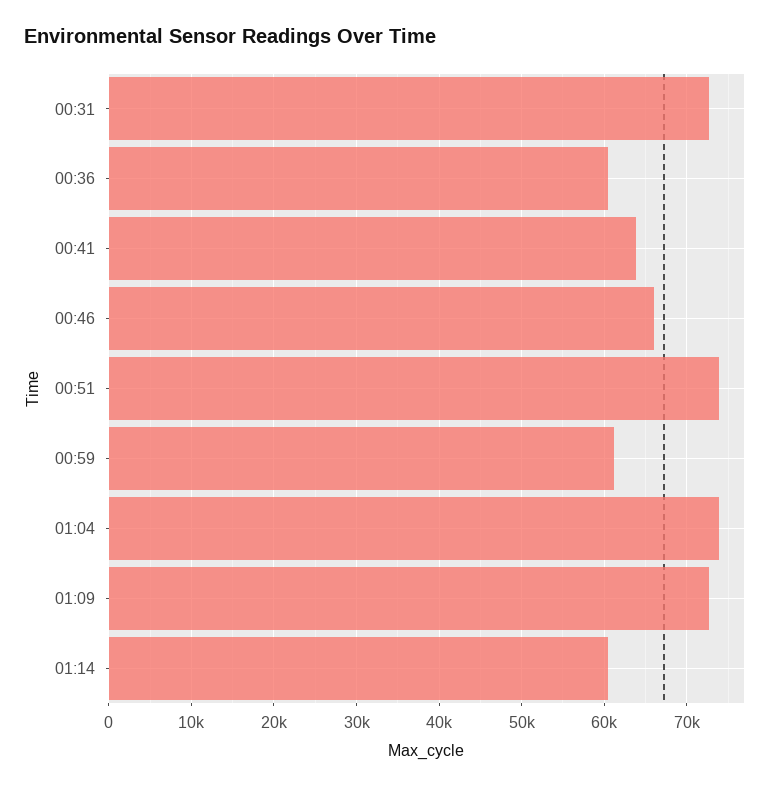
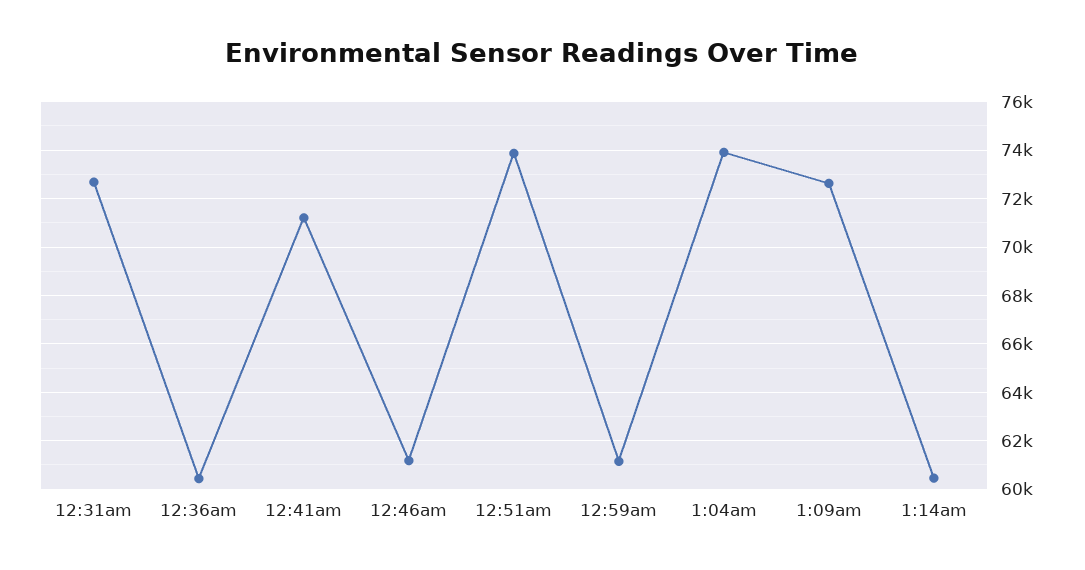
  {
    "00:31": 72750,
    "00:36": 60500,
-   "00:41": 64000,
+   "00:41": 71250,
-   "00:46": 66000,
+   "00:46": 61250,
    "00:51": 73750,
    "00:59": 61250,
    "01:04": 74000,
    "01:09": 72750,
    "01:14": 60500
  }

